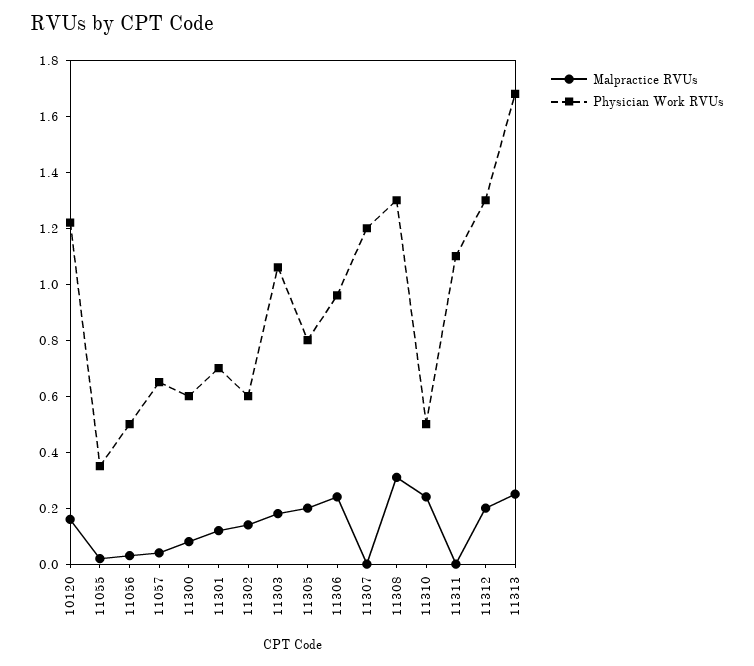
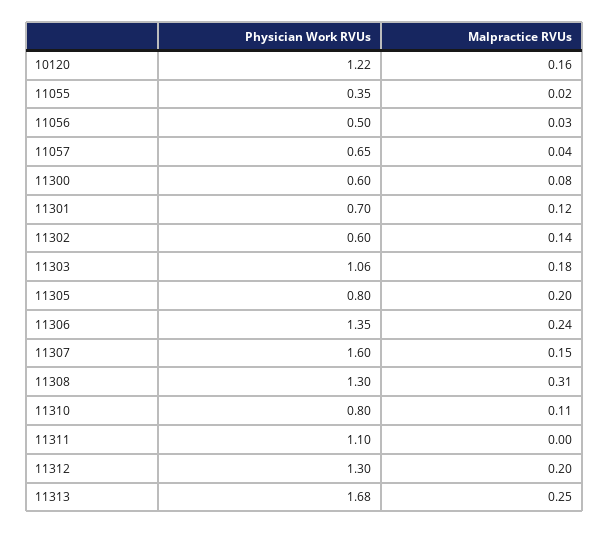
  {
    "Malpractice RVUs": {
      "10120": 0.16,
      "11055": 0.02,
      "11056": 0.03,
      "11057": 0.04,
      "11300": 0.08,
      "11301": 0.12,
      "11302": 0.14,
      "11303": 0.18,
      "11305": 0.2,
      "11306": 0.24,
-     "11307": 0,
+     "11307": 0.15,
      "11308": 0.31,
-     "11310": 0.25,
+     "11310": 0.11,
      "11311": 0,
      "11312": 0.2,
      "11313": 0.25
    },
    "Physician Work RVUs": {
      "10120": 1.22,
      "11055": 0.35,
      "11056": 0.5,
      "11057": 0.65,
      "11300": 0.6,
      "11301": 0.7,
      "11302": 0.6,
      "11303": 1.06,
      "11305": 0.8,
-     "11306": 0.95,
+     "11306": 1.35,
-     "11307": 1.2,
+     "11307": 1.6,
      "11308": 1.3,
-     "11310": 0.5,
+     "11310": 0.8,
      "11311": 1.1,
      "11312": 1.3,
      "11313": 1.68
    }
  }

